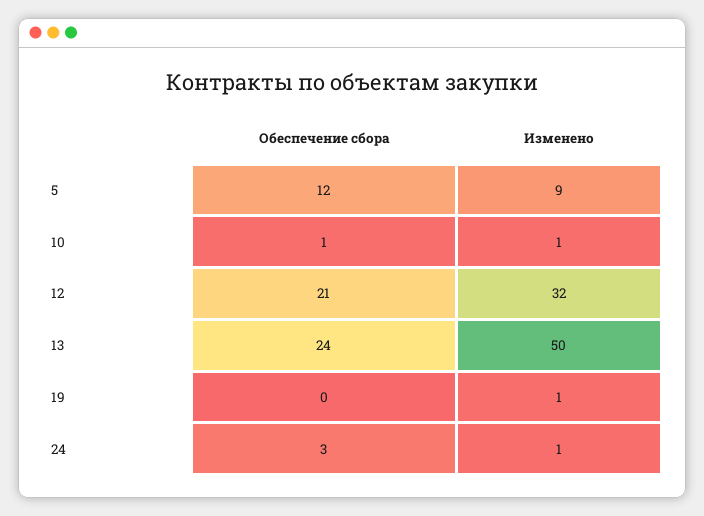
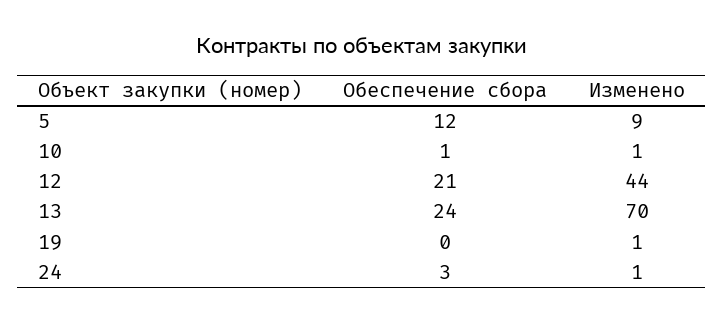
  {
    "Обеспечение сбора": {
      "5": 12,
      "10": 1,
      "12": 21,
      "13": 24,
      "19": 0,
      "24": 3
    },
    "Изменено": {
      "5": 9,
      "10": 1,
-     "12": 32,
+     "12": 44,
-     "13": 50,
+     "13": 70,
      "19": 1,
      "24": 1
    }
  }

